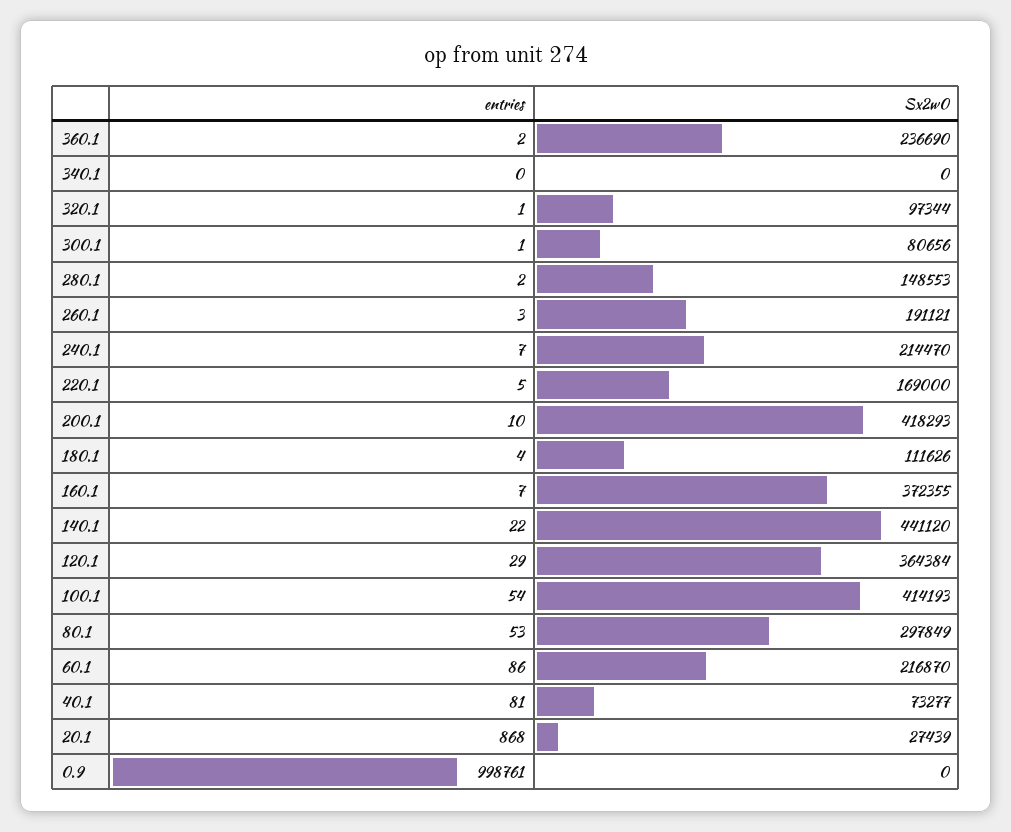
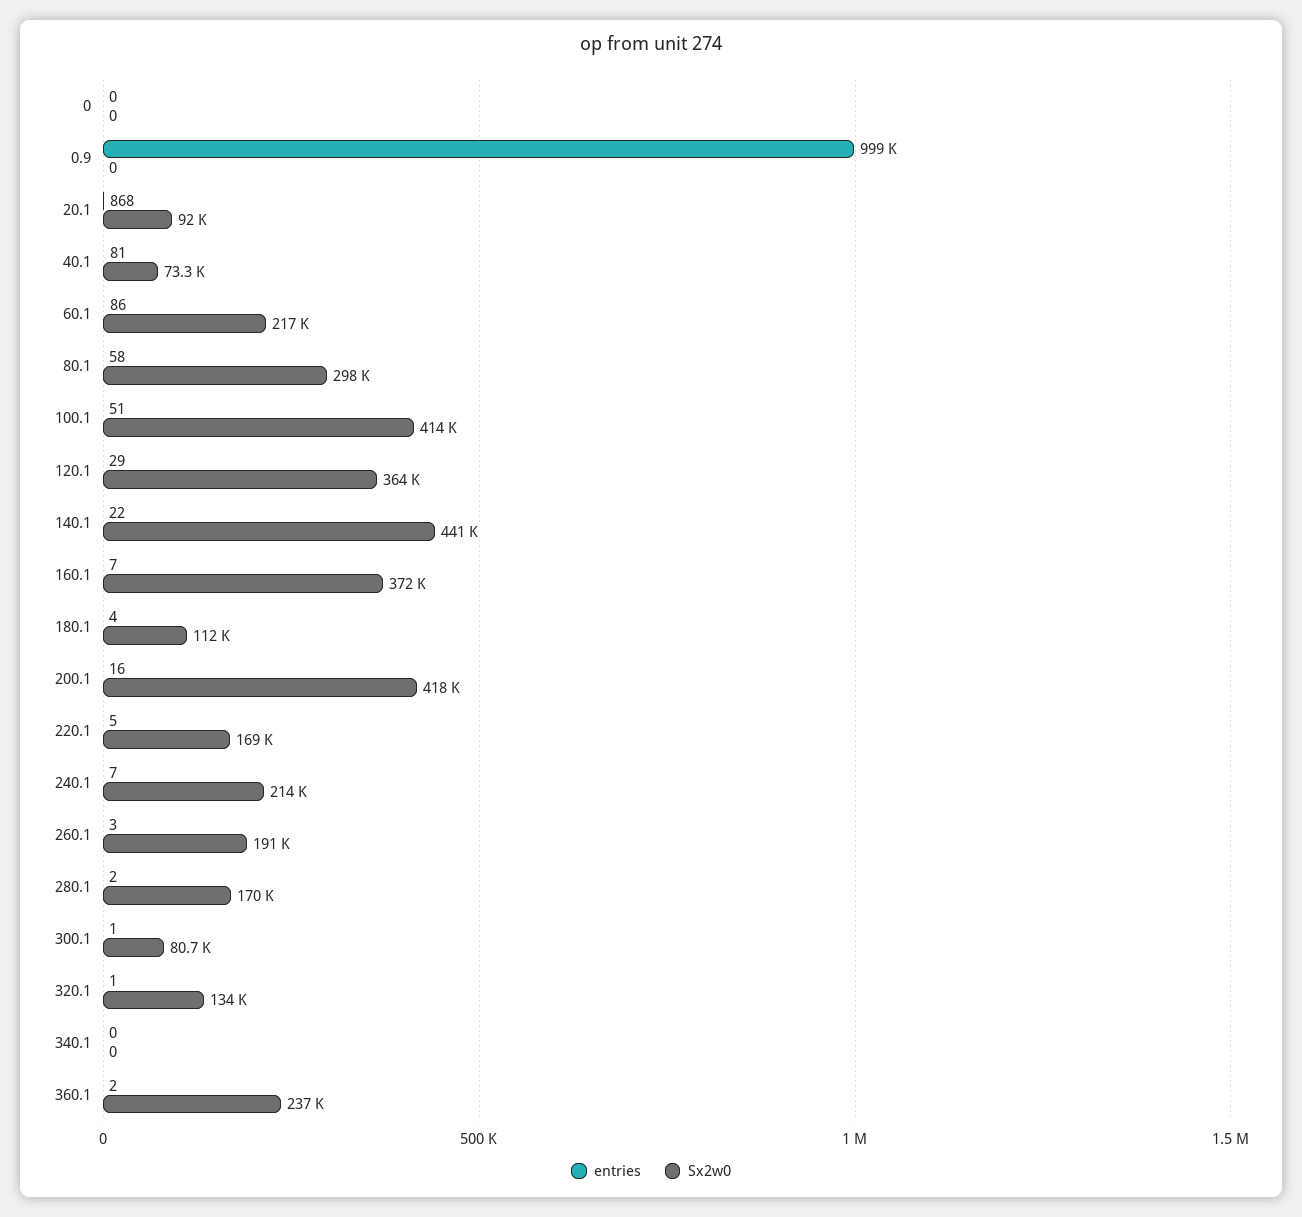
  {
    "entries": {
      "360.1": 2,
      "340.1": 0,
      "320.1": 1,
      "300.1": 1,
      "280.1": 2,
      "260.1": 3,
      "240.1": 7,
      "220.1": 5,
-     "200.1": 10,
+     "200.1": 16,
      "180.1": 4,
      "160.1": 7,
      "140.1": 22,
      "120.1": 29,
-     "100.1": 54,
+     "100.1": 51,
-     "80.1": 53,
+     "80.1": 58,
      "60.1": 86,
      "40.1": 81,
      "20.1": 868,
-     "0.9": 998761
+     "0.9": 998761,
+     "0": 0
    },
    "Sx2w0": {
      "360.1": 236690,
      "340.1": 0,
-     "320.1": 97344,
+     "320.1": 134000,
      "300.1": 80656,
-     "280.1": 148553,
+     "280.1": 170000,
      "260.1": 191121,
      "240.1": 214470,
      "220.1": 169000,
      "200.1": 418293,
      "180.1": 111626,
      "160.1": 372355,
      "140.1": 441120,
      "120.1": 364384,
      "100.1": 414193,
      "80.1": 297849,
      "60.1": 216870,
      "40.1": 73277,
-     "20.1": 27439,
+     "20.1": 92000,
-     "0.9": 0
+     "0.9": 0,
+     "0": 0
    }
  }

